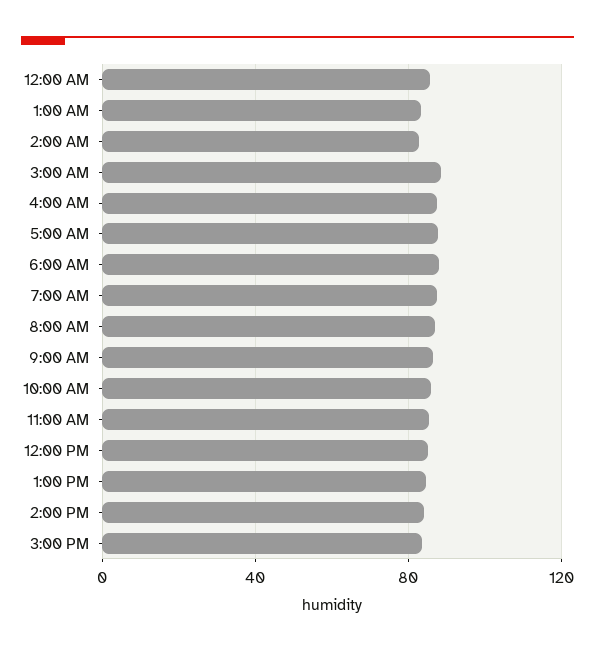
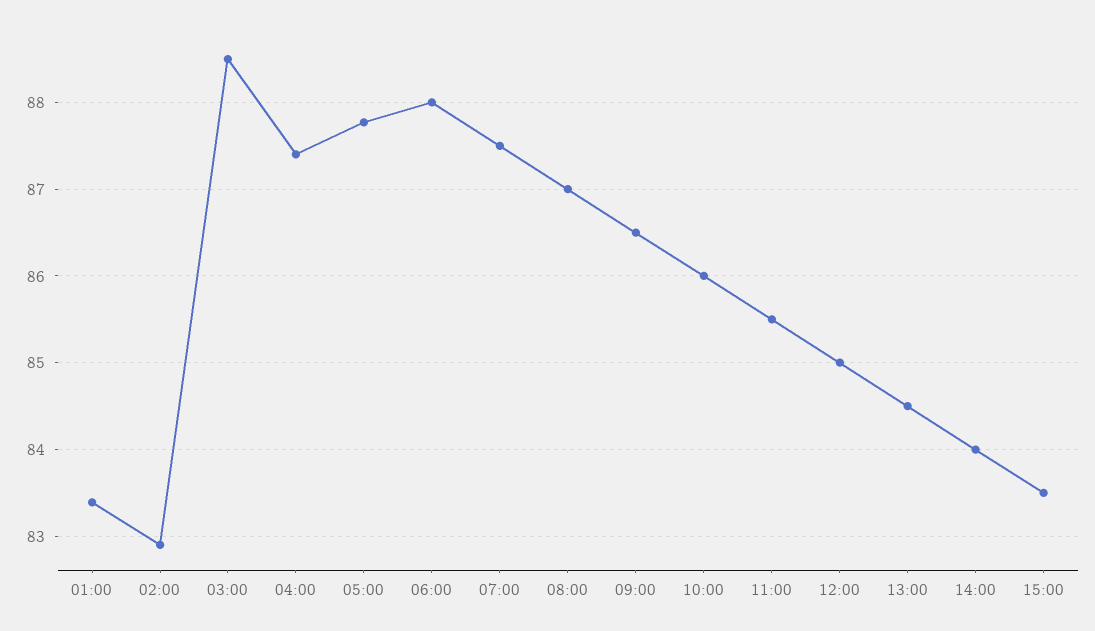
  {
-   "12:00 AM": 85,
    "1:00 AM": 83.4,
    "2:00 AM": 82.9,
    "3:00 AM": 88.5,
    "4:00 AM": 87.4,
    "5:00 AM": 87.8,
    "6:00 AM": 88,
    "7:00 AM": 87.5,
    "8:00 AM": 87,
    "9:00 AM": 86.5,
    "10:00 AM": 86,
    "11:00 AM": 85.5,
    "12:00 PM": 85,
    "1:00 PM": 84.5,
    "2:00 PM": 84,
    "3:00 PM": 83.5
  }

